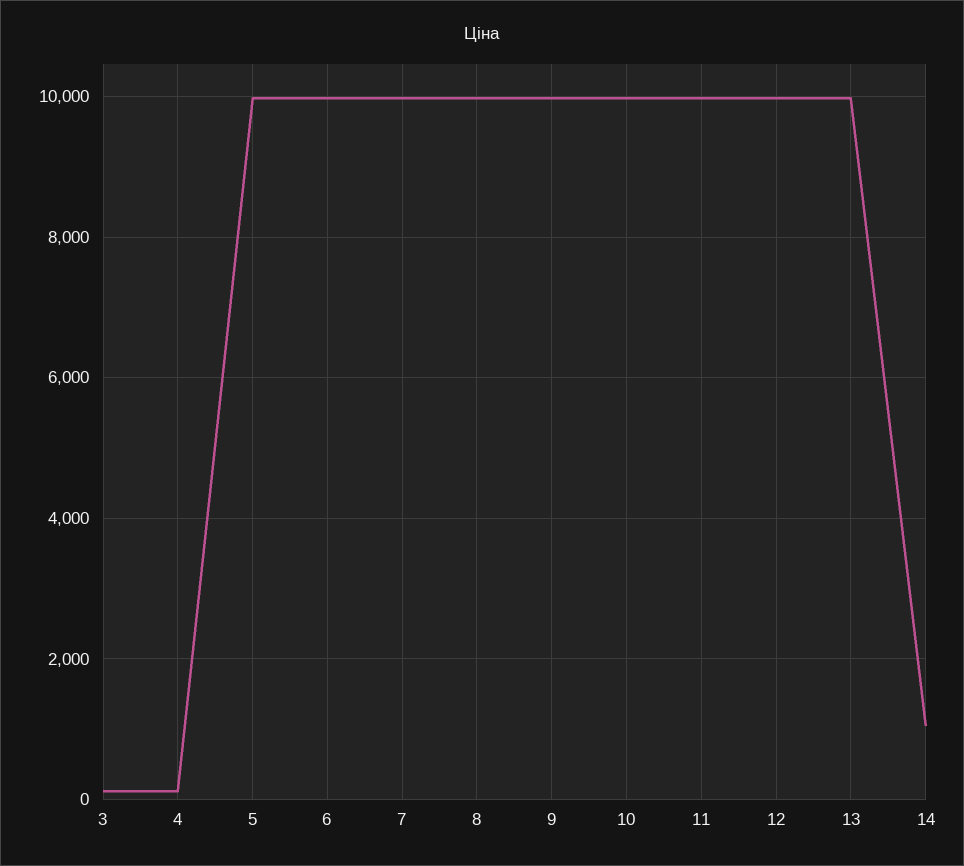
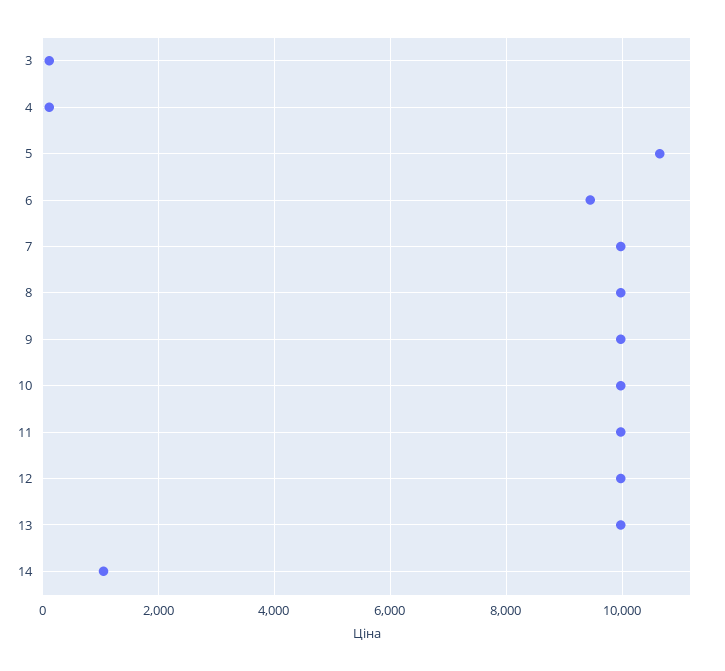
  {
    "3": 200,
    "4": 200,
-   "5": 10000,
+   "5": 10600,
-   "6": 10000,
+   "6": 9400,
    "7": 10000,
    "8": 10000,
    "9": 10000,
    "10": 10000,
    "11": 10000,
    "12": 10000,
    "13": 10000,
    "14": 1000
  }

